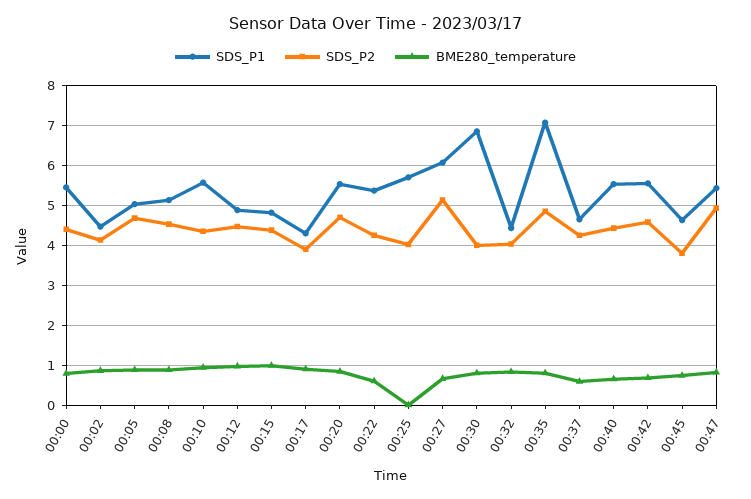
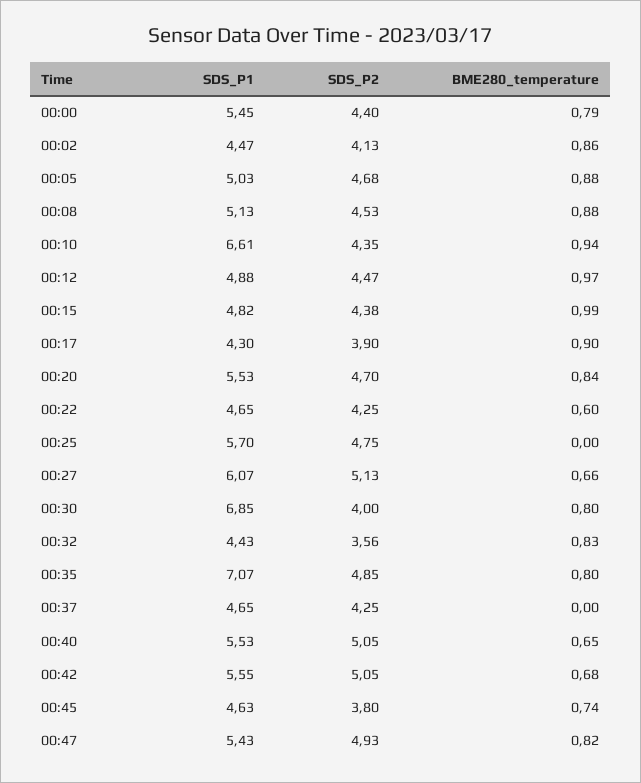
  {
    "SDS_P1": {
      "00:00": 5.45,
      "00:02": 4.47,
      "00:05": 5.03,
      "00:08": 5.13,
-     "00:10": 5.6,
+     "00:10": 6.61,
      "00:12": 4.88,
      "00:15": 4.82,
      "00:17": 4.3,
      "00:20": 5.53,
-     "00:22": 5.4,
+     "00:22": 4.65,
      "00:25": 5.7,
      "00:27": 6.07,
      "00:30": 6.85,
      "00:32": 4.43,
      "00:35": 7.07,
      "00:37": 4.65,
      "00:40": 5.53,
      "00:42": 5.55,
      "00:45": 4.63,
      "00:47": 5.43
    },
    "SDS_P2": {
      "00:00": 4.4,
      "00:02": 4.13,
      "00:05": 4.68,
      "00:08": 4.53,
      "00:10": 4.35,
      "00:12": 4.47,
      "00:15": 4.38,
      "00:17": 3.9,
      "00:20": 4.7,
      "00:22": 4.25,
-     "00:25": 4,
+     "00:25": 4.75,
      "00:27": 5.13,
      "00:30": 4,
-     "00:32": 4,
+     "00:32": 3.56,
      "00:35": 4.85,
      "00:37": 4.25,
-     "00:40": 4.4,
+     "00:40": 5.05,
-     "00:42": 4.6,
+     "00:42": 5.05,
      "00:45": 3.8,
      "00:47": 4.93
    },
    "BME280_temperature": {
      "00:00": 0.79,
      "00:02": 0.86,
      "00:05": 0.88,
      "00:08": 0.88,
      "00:10": 0.94,
      "00:12": 0.97,
      "00:15": 0.99,
      "00:17": 0.9,
      "00:20": 0.84,
      "00:22": 0.6,
      "00:25": 0,
      "00:27": 0.66,
      "00:30": 0.8,
      "00:32": 0.83,
      "00:35": 0.8,
-     "00:37": 0.6,
+     "00:37": 0,
      "00:40": 0.65,
      "00:42": 0.68,
      "00:45": 0.74,
      "00:47": 0.82
    }
  }

